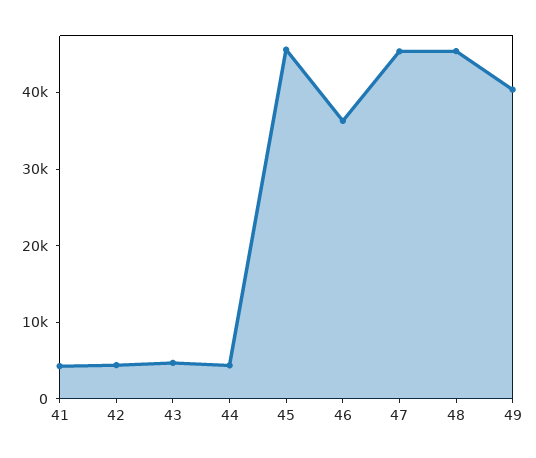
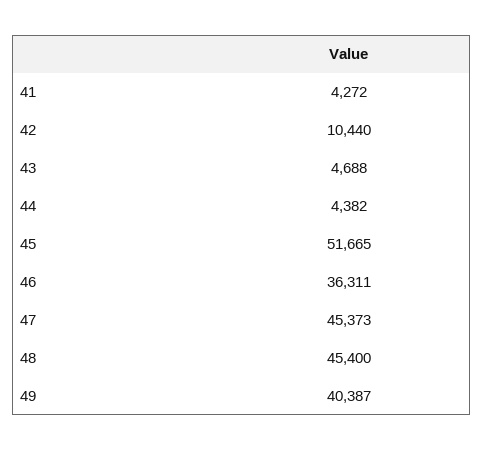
  {
    "41": 4272,
-   "42": 4000,
+   "42": 10440,
    "43": 4688,
    "44": 4382,
-   "45": 46000,
+   "45": 51665,
    "46": 36311,
    "47": 45373,
    "48": 45400,
    "49": 40387
  }

